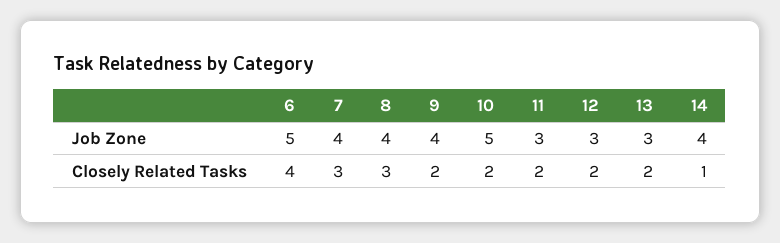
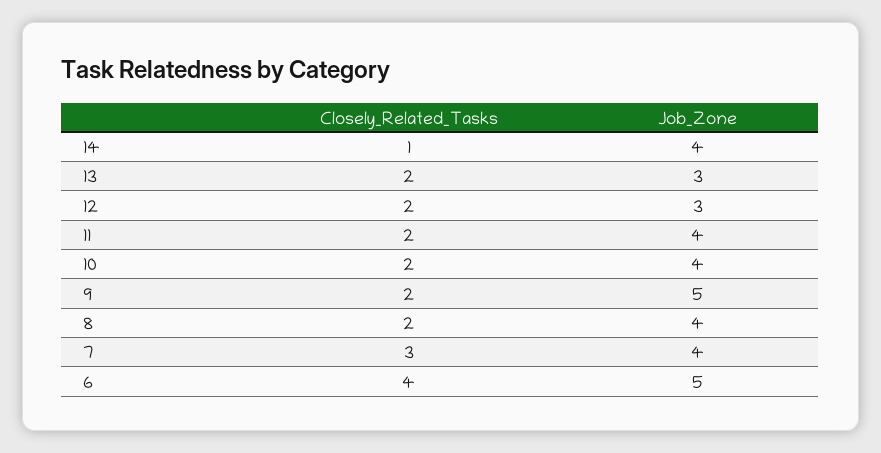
  {
    "6": {
      "Job Zone": 5,
      "Closely Related Tasks": 4
    },
    "7": {
      "Job Zone": 4,
      "Closely Related Tasks": 3
    },
    "8": {
      "Job Zone": 4,
-     "Closely Related Tasks": 3
+     "Closely Related Tasks": 2
    },
    "9": {
-     "Job Zone": 4,
+     "Job Zone": 5,
      "Closely Related Tasks": 2
    },
    "10": {
-     "Job Zone": 5,
+     "Job Zone": 4,
      "Closely Related Tasks": 2
    },
    "11": {
-     "Job Zone": 3,
+     "Job Zone": 4,
      "Closely Related Tasks": 2
    },
    "12": {
      "Job Zone": 3,
      "Closely Related Tasks": 2
    },
    "13": {
      "Job Zone": 3,
      "Closely Related Tasks": 2
    },
    "14": {
      "Job Zone": 4,
      "Closely Related Tasks": 1
    }
  }

